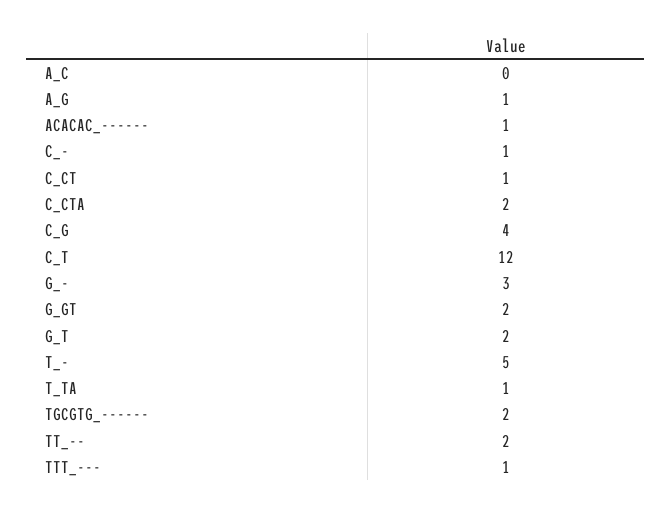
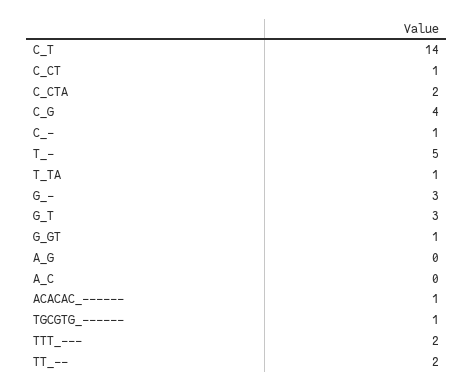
  {
    "A_C": 0,
-   "A_G": 1,
+   "A_G": 0,
    "ACACAC_------": 1,
    "C_-": 1,
    "C_CT": 1,
    "C_CTA": 2,
    "C_G": 4,
-   "C_T": 12,
+   "C_T": 14,
    "G_-": 3,
-   "G_GT": 2,
+   "G_GT": 1,
-   "G_T": 2,
+   "G_T": 3,
    "T_-": 5,
    "T_TA": 1,
-   "TGCGTG_------": 2,
+   "TGCGTG_------": 1,
    "TT_--": 2,
-   "TTT_---": 1
+   "TTT_---": 2
  }

